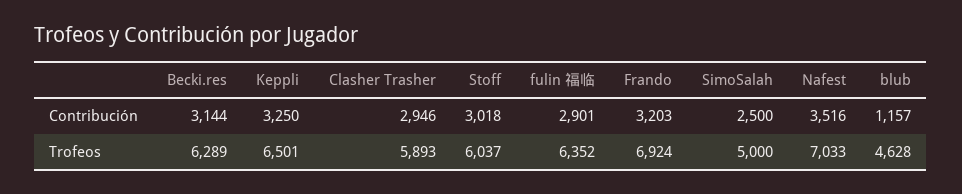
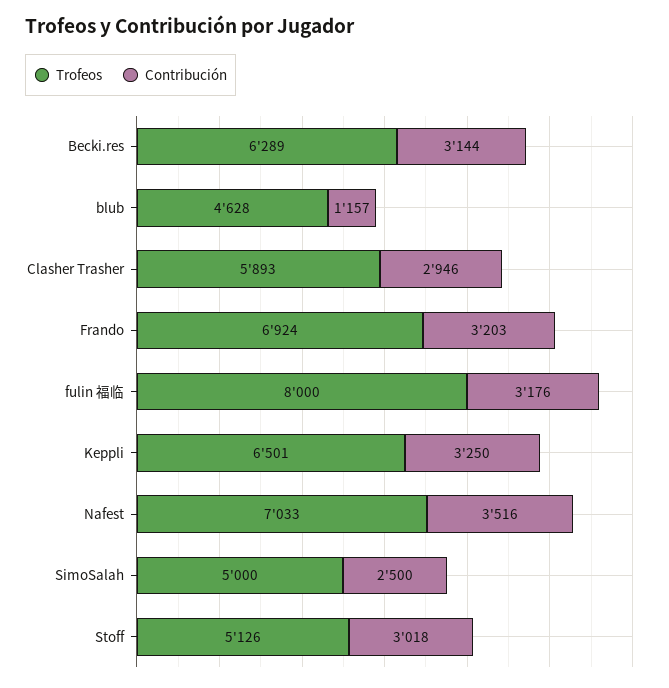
  {
    "Contribución": {
      "Becki.res": 3144,
      "Keppli": 3250,
      "Clasher Trasher": 2946,
      "Stoff": 3018,
-     "fulin 福临": 2901,
+     "fulin 福临": 3176,
      "Frando": 3203,
      "SimoSalah": 2500,
      "Nafest": 3516,
      "blub": 1157
    },
    "Trofeos": {
      "Becki.res": 6289,
      "Keppli": 6501,
      "Clasher Trasher": 5893,
-     "Stoff": 6037,
+     "Stoff": 5126,
-     "fulin 福临": 6352,
+     "fulin 福临": 8000,
      "Frando": 6924,
      "SimoSalah": 5000,
      "Nafest": 7033,
      "blub": 4628
    }
  }

